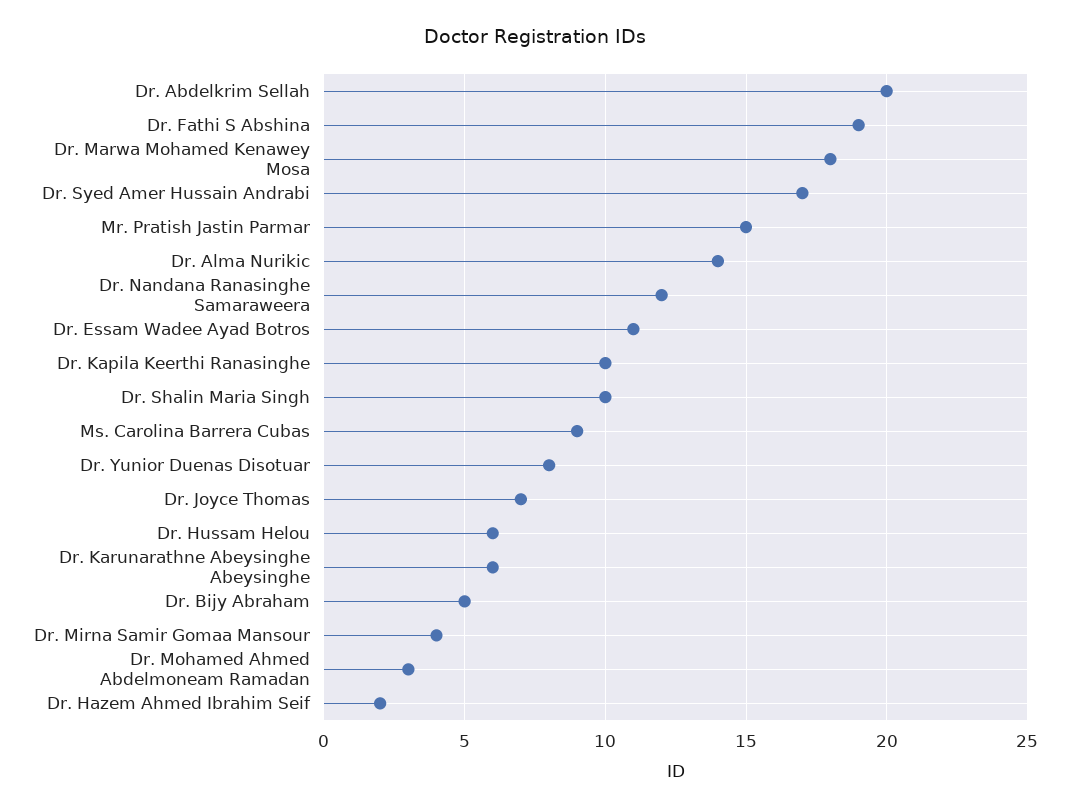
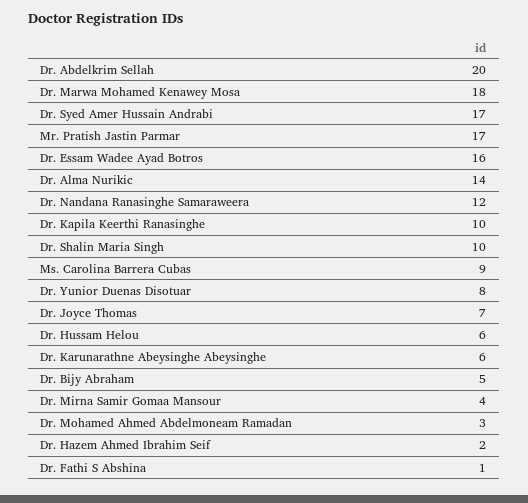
  {
    "Dr. Abdelkrim Sellah": 20,
-   "Dr. Fathi S Abshina": 19,
+   "Dr. Fathi S Abshina": 1,
    "Dr. Marwa Mohamed Kenawey Mosa": 18,
    "Dr. Syed Amer Hussain Andrabi": 17,
-   "Mr. Pratish Jastin Parmar": 15,
+   "Mr. Pratish Jastin Parmar": 17,
    "Dr. Alma Nurikic": 14,
    "Dr. Nandana Ranasinghe Samaraweera": 12,
-   "Dr. Essam Wadee Ayad Botros": 11,
+   "Dr. Essam Wadee Ayad Botros": 16,
    "Dr. Kapila Keerthi Ranasinghe": 10,
    "Dr. Shalin Maria Singh": 10,
    "Ms. Carolina Barrera Cubas": 9,
    "Dr. Yunior Duenas Disotuar": 8,
    "Dr. Joyce Thomas": 7,
    "Dr. Hussam Helou": 6,
    "Dr. Karunarathne Abeysinghe Abeysinghe": 6,
    "Dr. Bijy Abraham": 5,
    "Dr. Mirna Samir Gomaa Mansour": 4,
    "Dr. Mohamed Ahmed Abdelmoneam Ramadan": 3,
    "Dr. Hazem Ahmed Ibrahim Seif": 2
  }

